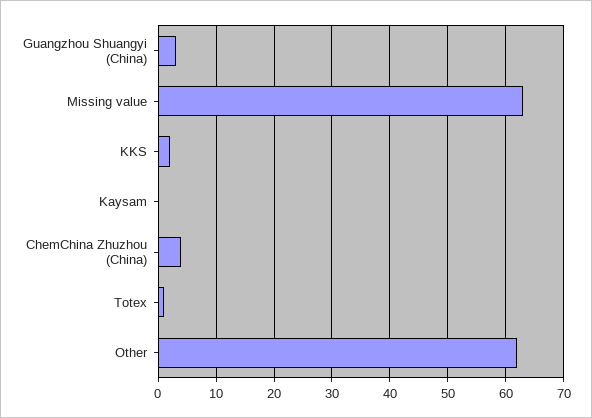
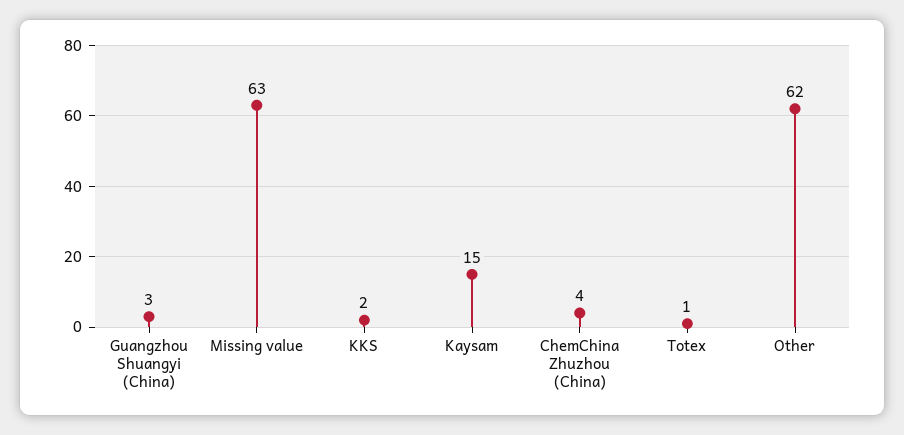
  {
    "Guangzhou Shuangyi (China)": 3,
    "Missing value": 63,
    "KKS": 2,
-   "Kaysam": 0,
+   "Kaysam": 15,
    "ChemChina Zhuzhou (China)": 4,
    "Totex": 1,
    "Other": 62
  }

